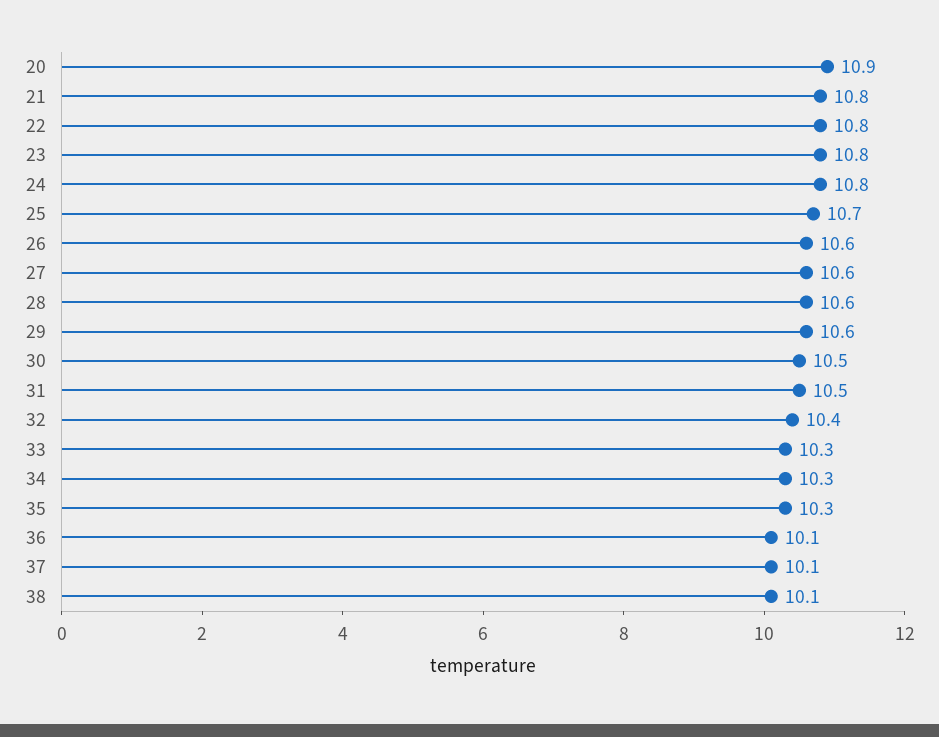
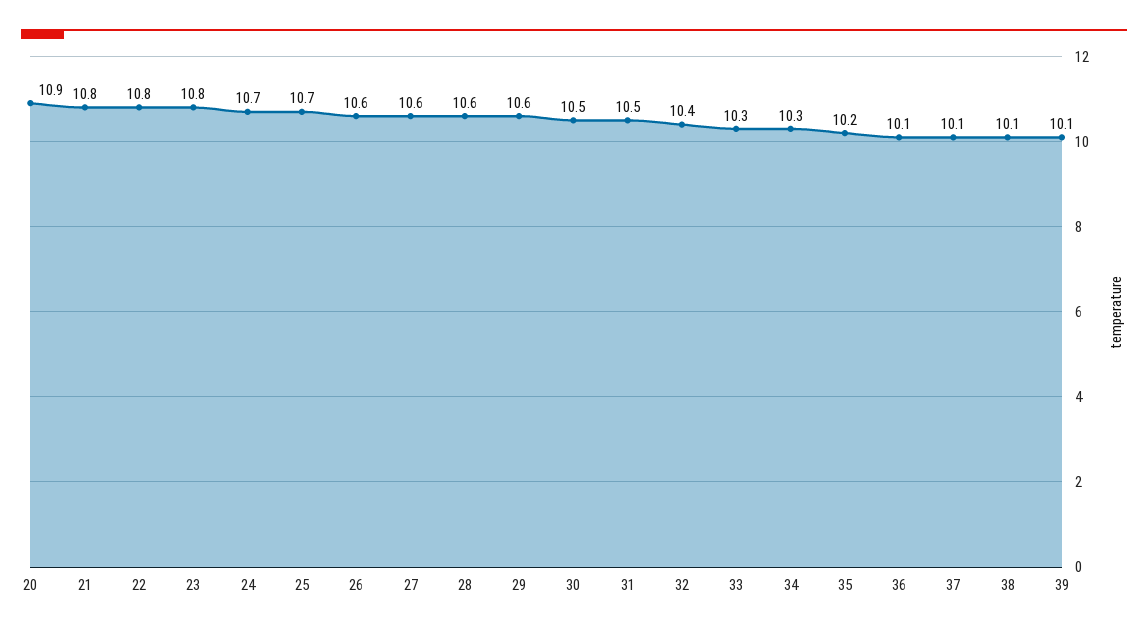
  {
    "20": 10.9,
    "21": 10.8,
    "22": 10.8,
    "23": 10.8,
-   "24": 10.8,
+   "24": 10.7,
    "25": 10.7,
    "26": 10.6,
    "27": 10.6,
    "28": 10.6,
    "29": 10.6,
    "30": 10.5,
    "31": 10.5,
    "32": 10.4,
    "33": 10.3,
    "34": 10.3,
-   "35": 10.3,
+   "35": 10.2,
    "36": 10.1,
    "37": 10.1,
-   "38": 10.1
+   "38": 10.1,
+   "39": 10.1
  }

